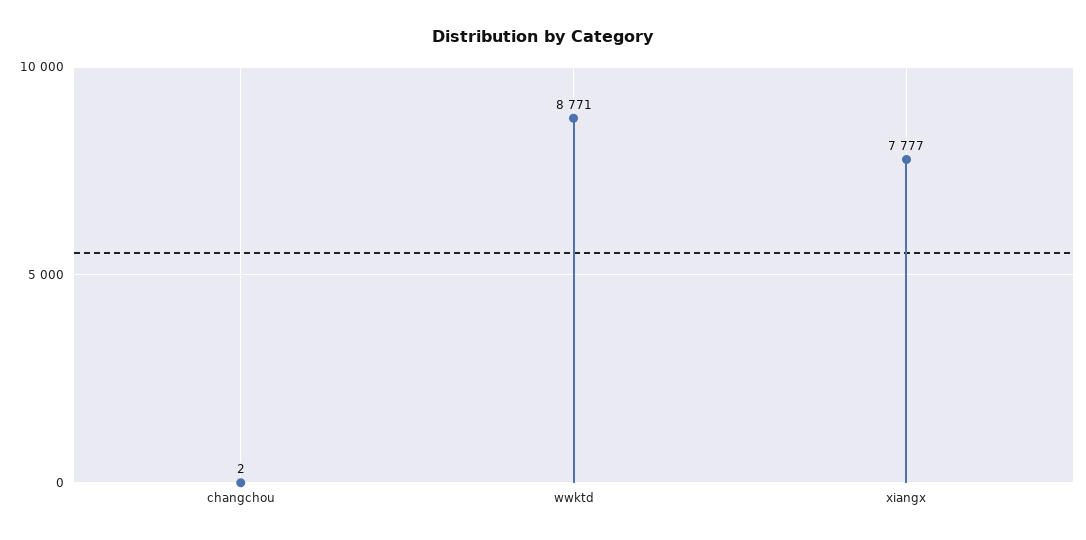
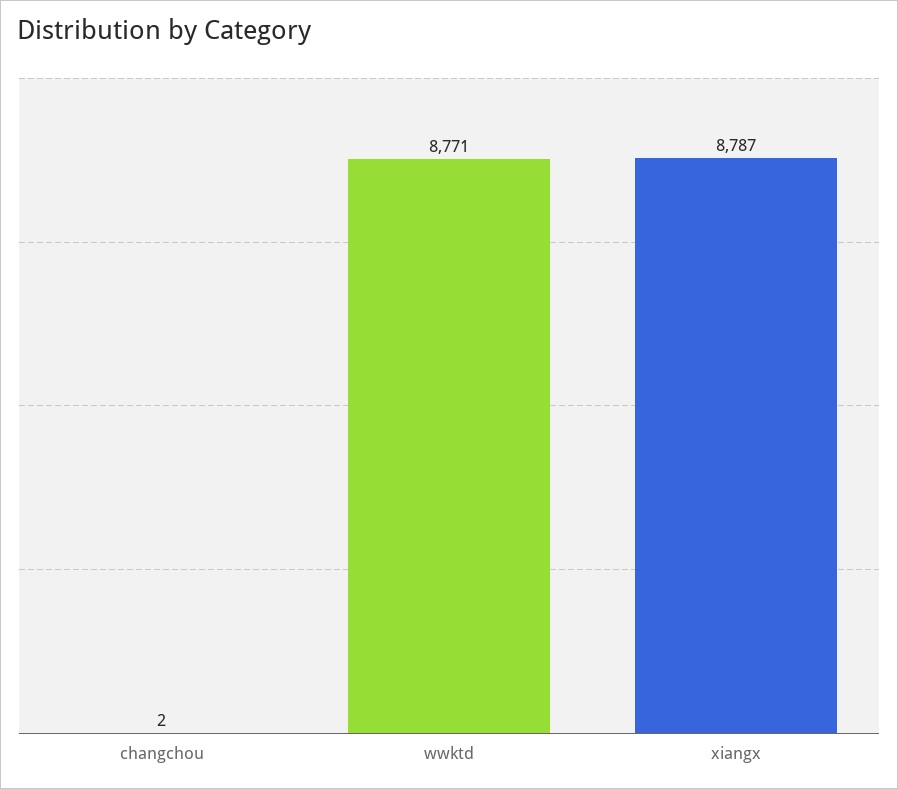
  {
    "changchou": 2,
    "wwktd": 8771,
-   "xiangx": 7777
+   "xiangx": 8787
  }

